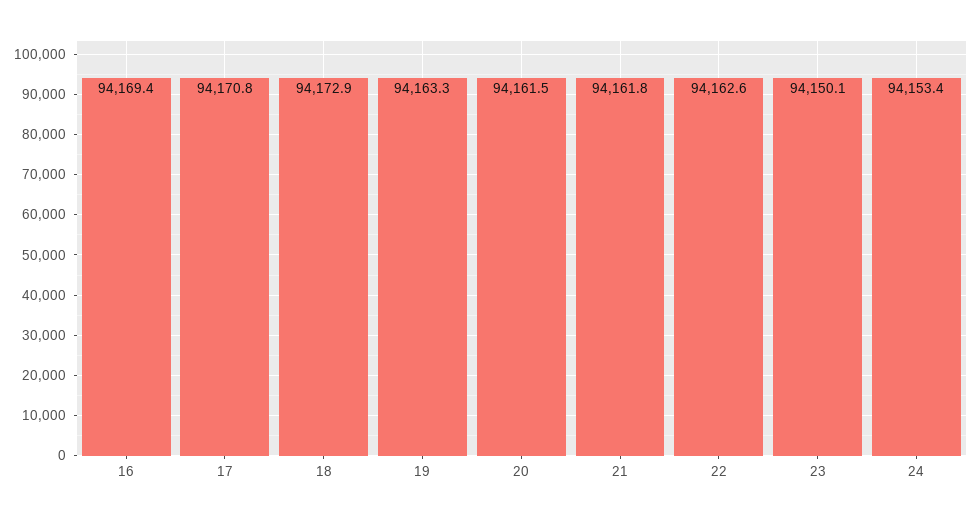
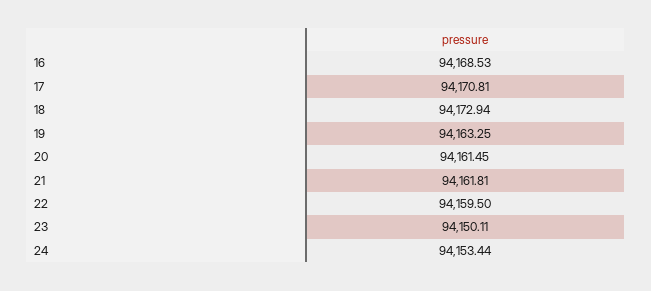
  {
-   "16": 94169.4,
+   "16": 94168.53,
    "17": 94170.81,
    "18": 94172.94,
    "19": 94163.25,
    "20": 94161.45,
    "21": 94161.81,
-   "22": 94162.6,
+   "22": 94159.5,
    "23": 94150.11,
    "24": 94153.44
  }

